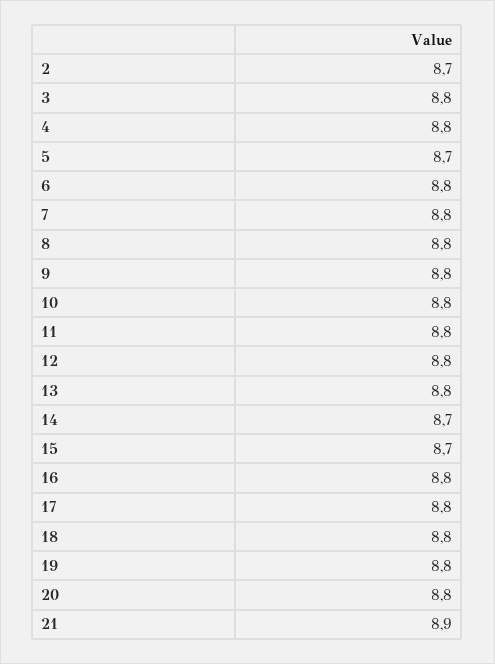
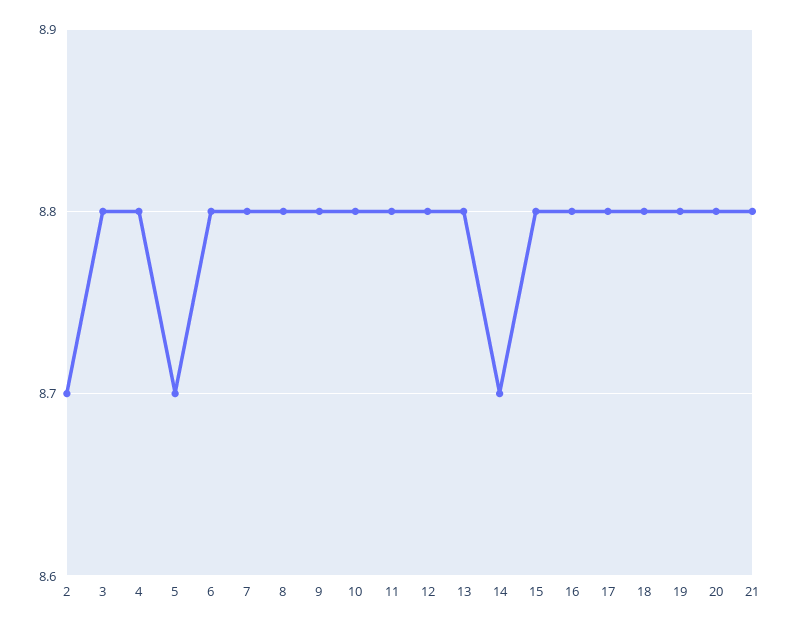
  {
    "2": 8.7,
    "3": 8.8,
    "4": 8.8,
    "5": 8.7,
    "6": 8.8,
    "7": 8.8,
    "8": 8.8,
    "9": 8.8,
    "10": 8.8,
    "11": 8.8,
    "12": 8.8,
    "13": 8.8,
    "14": 8.7,
-   "15": 8.7,
+   "15": 8.8,
    "16": 8.8,
    "17": 8.8,
    "18": 8.8,
    "19": 8.8,
    "20": 8.8,
-   "21": 8.9
+   "21": 8.8
  }

